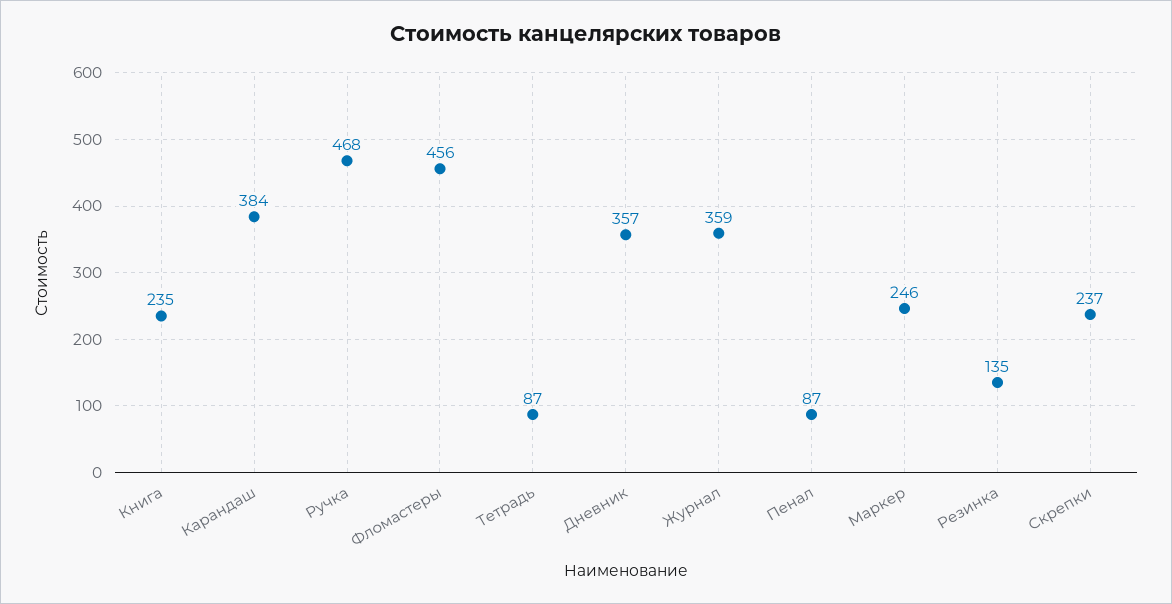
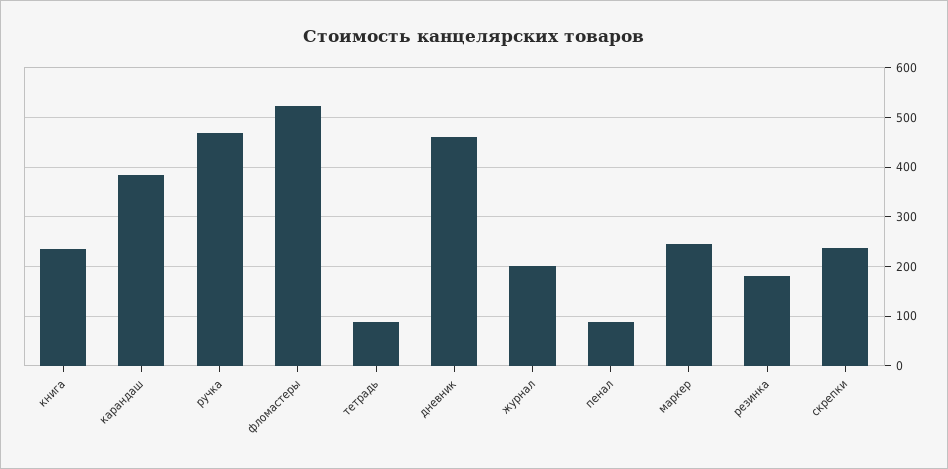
  {
    "Книга": 235,
    "Карандаш": 384,
    "Ручка": 468,
-   "Фломастеры": 456,
+   "Фломастеры": 520,
    "Тетрадь": 87,
-   "Дневник": 357,
+   "Дневник": 460,
-   "Журнал": 359,
+   "Журнал": 200,
    "Пенал": 87,
    "Маркер": 246,
-   "Резинка": 135,
+   "Резинка": 180,
    "Скрепки": 237
  }

